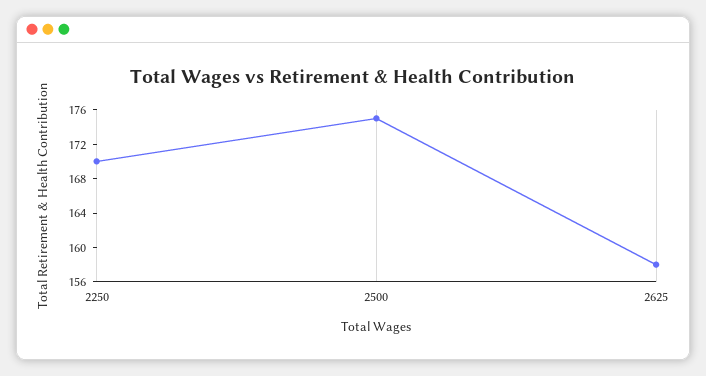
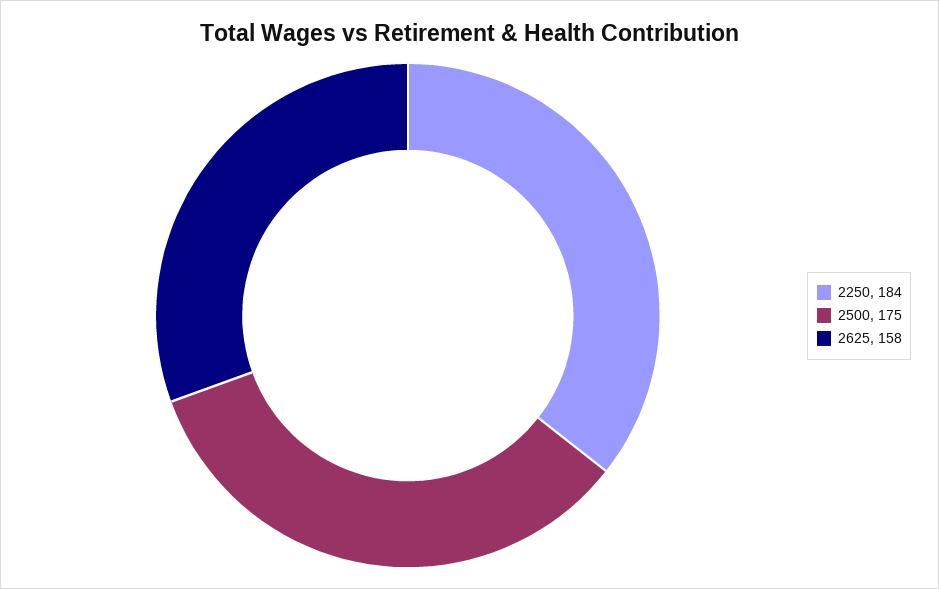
  {
-   "2250": 170,
+   "2250": 184,
    "2500": 175,
    "2625": 158
  }

